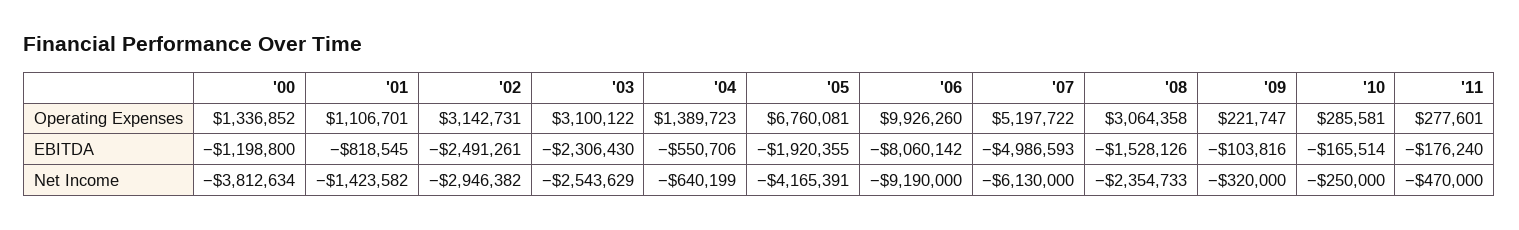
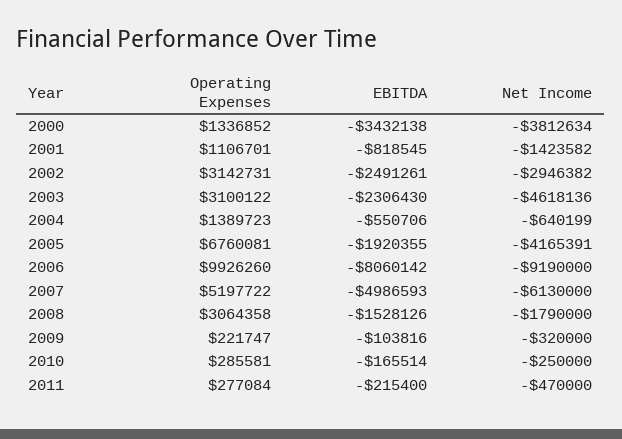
  {
    "'00": {
      "Operating Expenses": 1336852,
-     "EBITDA": -1198800,
+     "EBITDA": -3432138,
      "Net Income": -3812634
    },
    "'01": {
      "Operating Expenses": 1106701,
      "EBITDA": -818545,
      "Net Income": -1423582
    },
    "'02": {
      "Operating Expenses": 3142731,
      "EBITDA": -2491261,
      "Net Income": -2946382
    },
    "'03": {
      "Operating Expenses": 3100122,
      "EBITDA": -2306430,
-     "Net Income": -2543629
+     "Net Income": -4618136
    },
    "'04": {
      "Operating Expenses": 1389723,
      "EBITDA": -550706,
      "Net Income": -640199
    },
    "'05": {
      "Operating Expenses": 6760081,
      "EBITDA": -1920355,
      "Net Income": -4165391
    },
    "'06": {
      "Operating Expenses": 9926260,
      "EBITDA": -8060142,
      "Net Income": -9190000
    },
    "'07": {
      "Operating Expenses": 5197722,
      "EBITDA": -4986593,
      "Net Income": -6130000
    },
    "'08": {
      "Operating Expenses": 3064358,
      "EBITDA": -1528126,
-     "Net Income": -2354733
+     "Net Income": -1790000
    },
    "'09": {
      "Operating Expenses": 221747,
      "EBITDA": -103816,
      "Net Income": -320000
    },
    "'10": {
      "Operating Expenses": 285581,
      "EBITDA": -165514,
      "Net Income": -250000
    },
    "'11": {
-     "Operating Expenses": 277601,
+     "Operating Expenses": 277084,
-     "EBITDA": -176240,
+     "EBITDA": -215400,
      "Net Income": -470000
    }
  }

